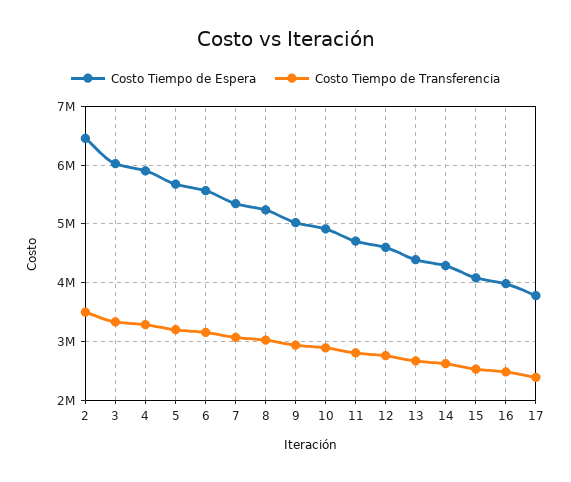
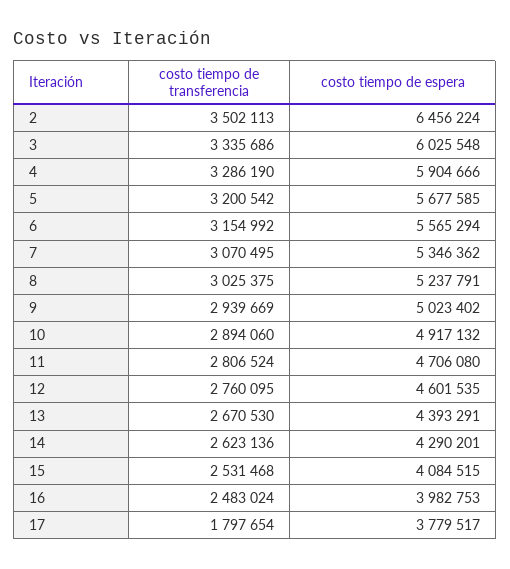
  {
    "Costo Tiempo de Espera": {
      "2": 6456224,
      "3": 6025548,
      "4": 5904666,
      "5": 5677585,
      "6": 5565294,
      "7": 5346362,
      "8": 5237791,
      "9": 5023402,
      "10": 4917132,
      "11": 4706080,
      "12": 4601535,
      "13": 4393291,
      "14": 4290201,
      "15": 4084515,
      "16": 3982753,
      "17": 3779517
    },
    "Costo Tiempo de Transferencia": {
      "2": 3502113,
      "3": 3335686,
      "4": 3286190,
      "5": 3200542,
      "6": 3154992,
      "7": 3070495,
      "8": 3025375,
      "9": 2939669,
      "10": 2894060,
      "11": 2806524,
      "12": 2760095,
      "13": 2670530,
      "14": 2623136,
      "15": 2531468,
      "16": 2483024,
-     "17": 2400000
+     "17": 1797654
    }
  }

